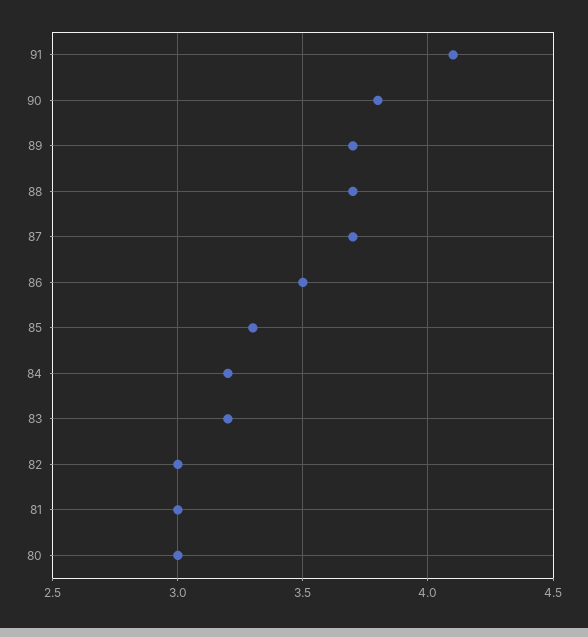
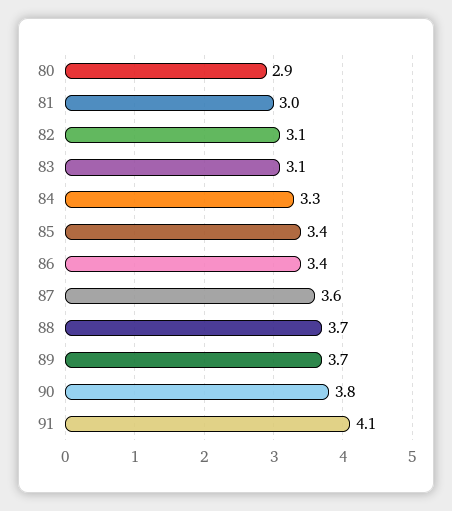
  {
    "91": 4.1,
    "90": 3.8,
    "89": 3.7,
    "88": 3.7,
-   "87": 3.7,
+   "87": 3.6,
-   "86": 3.5,
+   "86": 3.4,
-   "85": 3.3,
+   "85": 3.4,
-   "84": 3.2,
+   "84": 3.3,
-   "83": 3.2,
+   "83": 3.1,
-   "82": 3,
+   "82": 3.1,
    "81": 3,
-   "80": 3
+   "80": 2.9
  }

